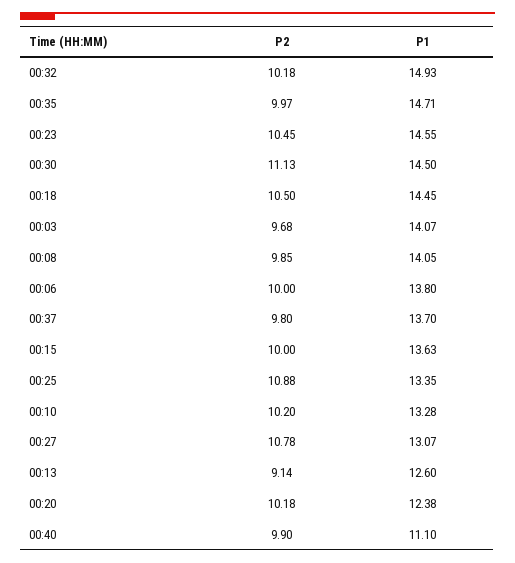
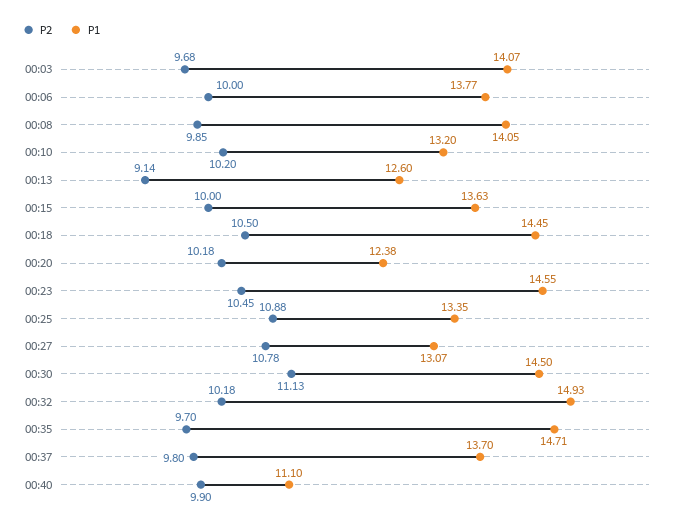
  {
    "P2": {
      "00:32": 10.18,
-     "00:35": 9.97,
+     "00:35": 9.7,
      "00:23": 10.45,
      "00:30": 11.13,
      "00:18": 10.5,
      "00:03": 9.68,
      "00:08": 9.85,
      "00:06": 10,
      "00:37": 9.8,
      "00:15": 10,
      "00:25": 10.88,
      "00:10": 10.2,
      "00:27": 10.78,
      "00:13": 9.14,
      "00:20": 10.18,
      "00:40": 9.9
    },
    "P1": {
      "00:32": 14.93,
      "00:35": 14.71,
      "00:23": 14.55,
      "00:30": 14.5,
      "00:18": 14.45,
      "00:03": 14.07,
      "00:08": 14.05,
-     "00:06": 13.8,
+     "00:06": 13.77,
      "00:37": 13.7,
      "00:15": 13.63,
      "00:25": 13.35,
-     "00:10": 13.28,
+     "00:10": 13.2,
      "00:27": 13.07,
      "00:13": 12.6,
      "00:20": 12.38,
      "00:40": 11.1
    }
  }

